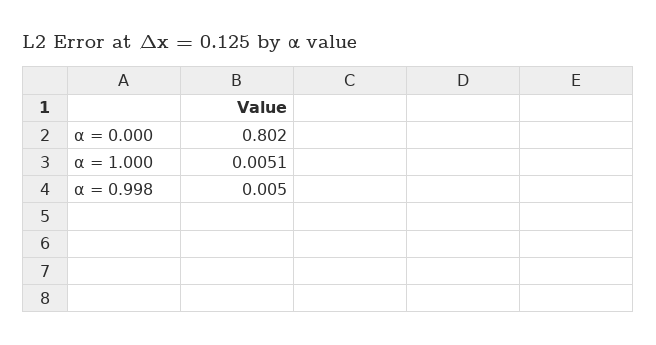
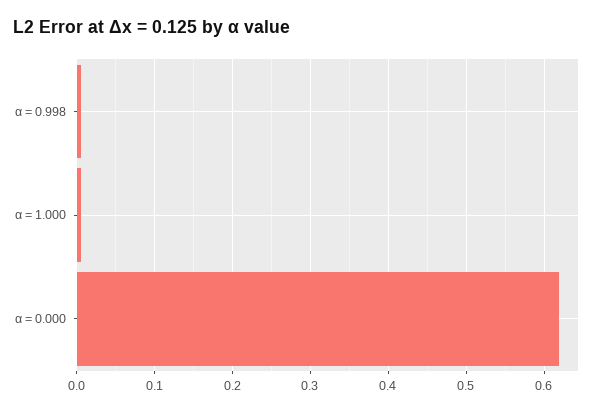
  {
-   "α = 0.000": 0.802,
+   "α = 0.000": 0.62,
    "α = 1.000": 0.0051,
    "α = 0.998": 0.005
  }

